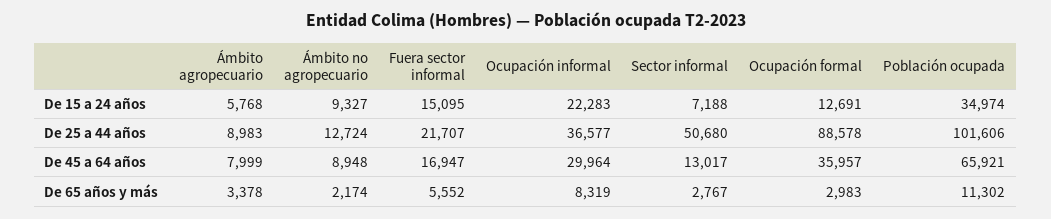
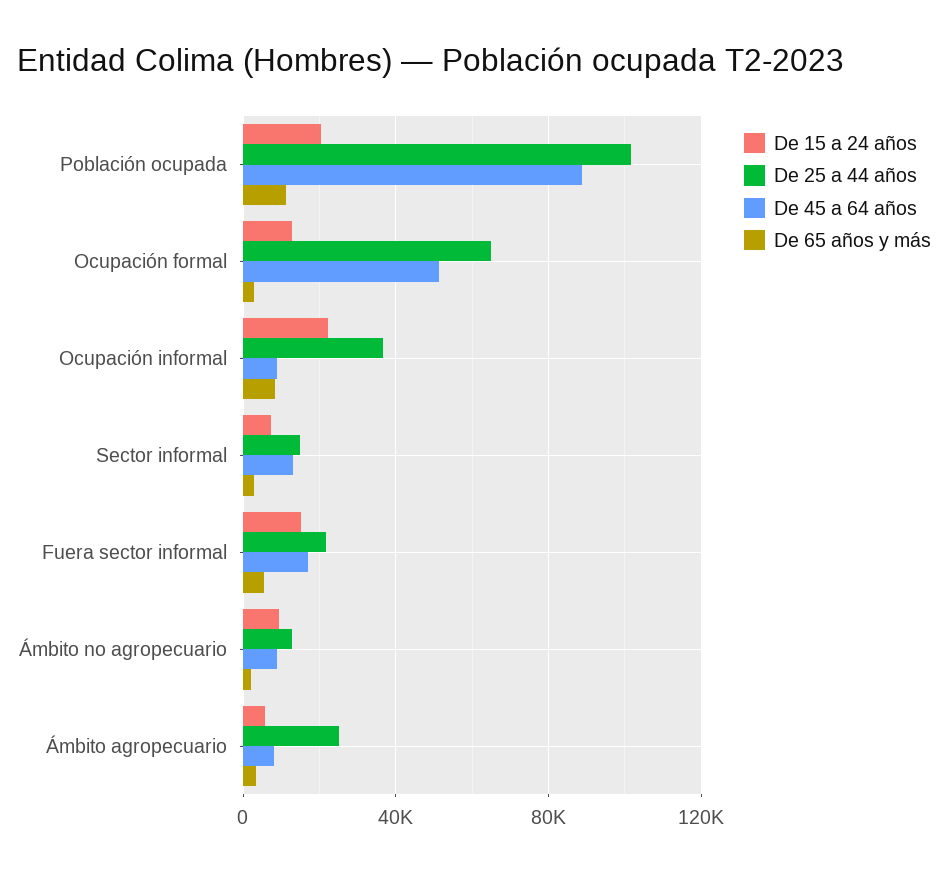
  {
    "De 15 a 24 años": {
      "Ámbito agropecuario": 5768,
      "Ámbito no agropecuario": 9327,
      "Fuera sector informal": 15095,
      "Ocupación informal": 22283,
      "Sector informal": 7188,
      "Ocupación formal": 12691,
-     "Población ocupada": 34974
+     "Población ocupada": 20000
    },
    "De 25 a 44 años": {
-     "Ámbito agropecuario": 8983,
+     "Ámbito agropecuario": 25000,
      "Ámbito no agropecuario": 12724,
      "Fuera sector informal": 21707,
      "Ocupación informal": 36577,
-     "Sector informal": 50680,
+     "Sector informal": 15000,
-     "Ocupación formal": 88578,
+     "Ocupación formal": 65000,
      "Población ocupada": 101606
    },
    "De 45 a 64 años": {
      "Ámbito agropecuario": 7999,
      "Ámbito no agropecuario": 8948,
      "Fuera sector informal": 16947,
-     "Ocupación informal": 29964,
+     "Ocupación informal": 10000,
      "Sector informal": 13017,
-     "Ocupación formal": 35957,
+     "Ocupación formal": 50000,
-     "Población ocupada": 65921
+     "Población ocupada": 90000
    },
    "De 65 años y más": {
      "Ámbito agropecuario": 3378,
      "Ámbito no agropecuario": 2174,
      "Fuera sector informal": 5552,
      "Ocupación informal": 8319,
      "Sector informal": 2767,
      "Ocupación formal": 2983,
      "Población ocupada": 11302
    }
  }

